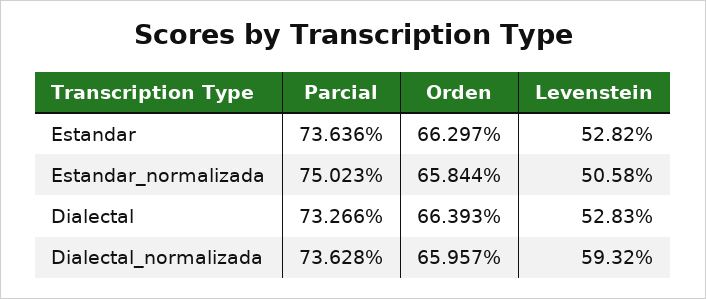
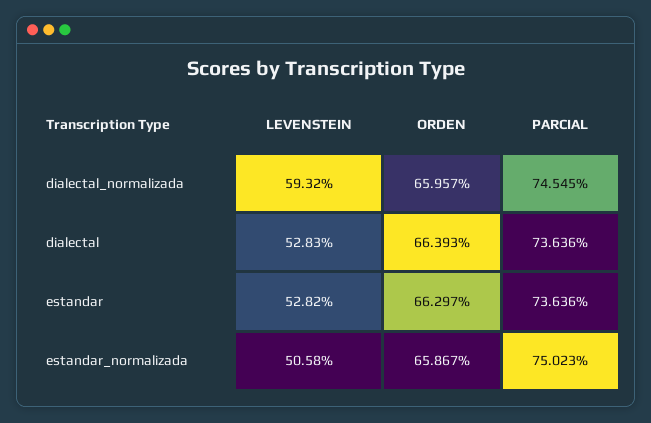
  {
    "Parcial": {
      "Estandar": 73.636,
      "Estandar_normalizada": 75.023,
-     "Dialectal": 73.266,
+     "Dialectal": 73.636,
-     "Dialectal_normalizada": 73.628
+     "Dialectal_normalizada": 74.545
    },
    "Orden": {
      "Estandar": 66.297,
-     "Estandar_normalizada": 65.844,
+     "Estandar_normalizada": 65.867,
      "Dialectal": 66.393,
      "Dialectal_normalizada": 65.957
    },
    "Levenstein": {
      "Estandar": 52.82,
      "Estandar_normalizada": 50.58,
      "Dialectal": 52.83,
      "Dialectal_normalizada": 59.32
    }
  }

